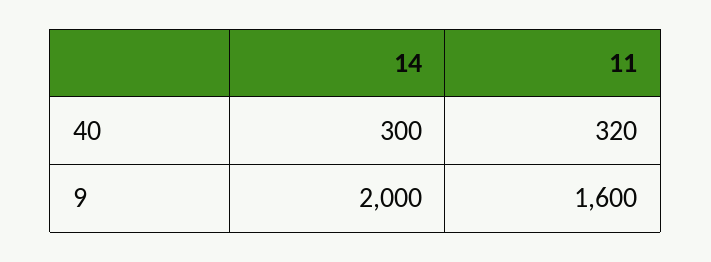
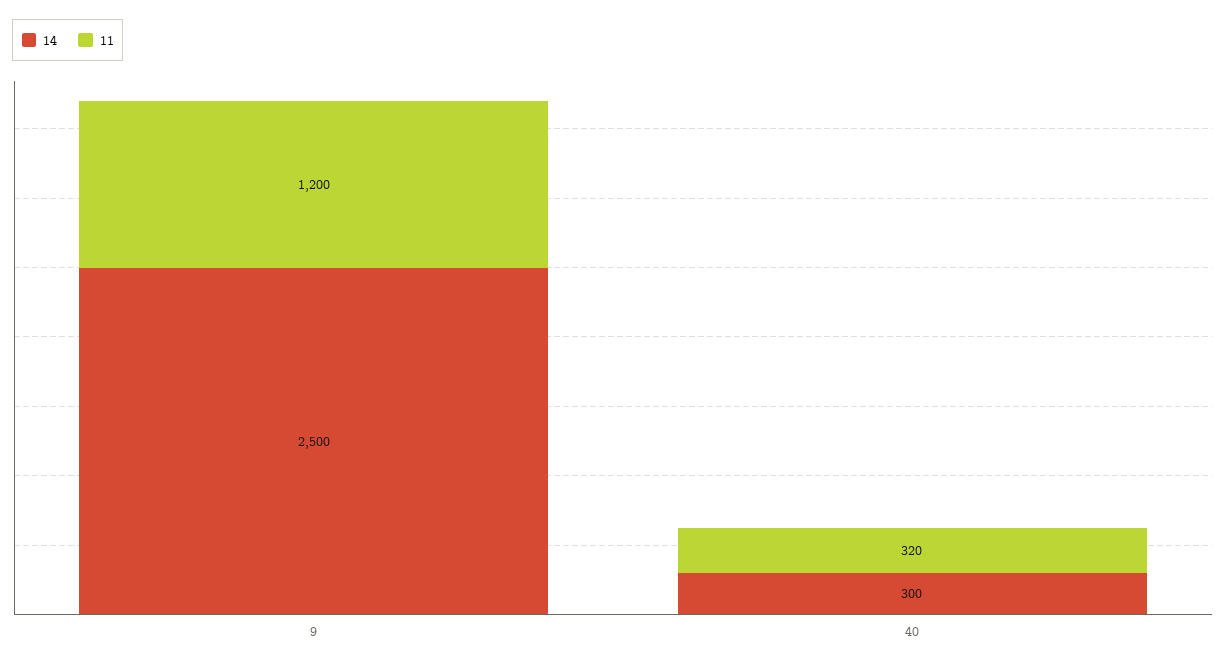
  {
    "14": {
      "40": 300,
-     "9": 2000
+     "9": 2500
    },
    "11": {
      "40": 320,
-     "9": 1600
+     "9": 1200
    }
  }

